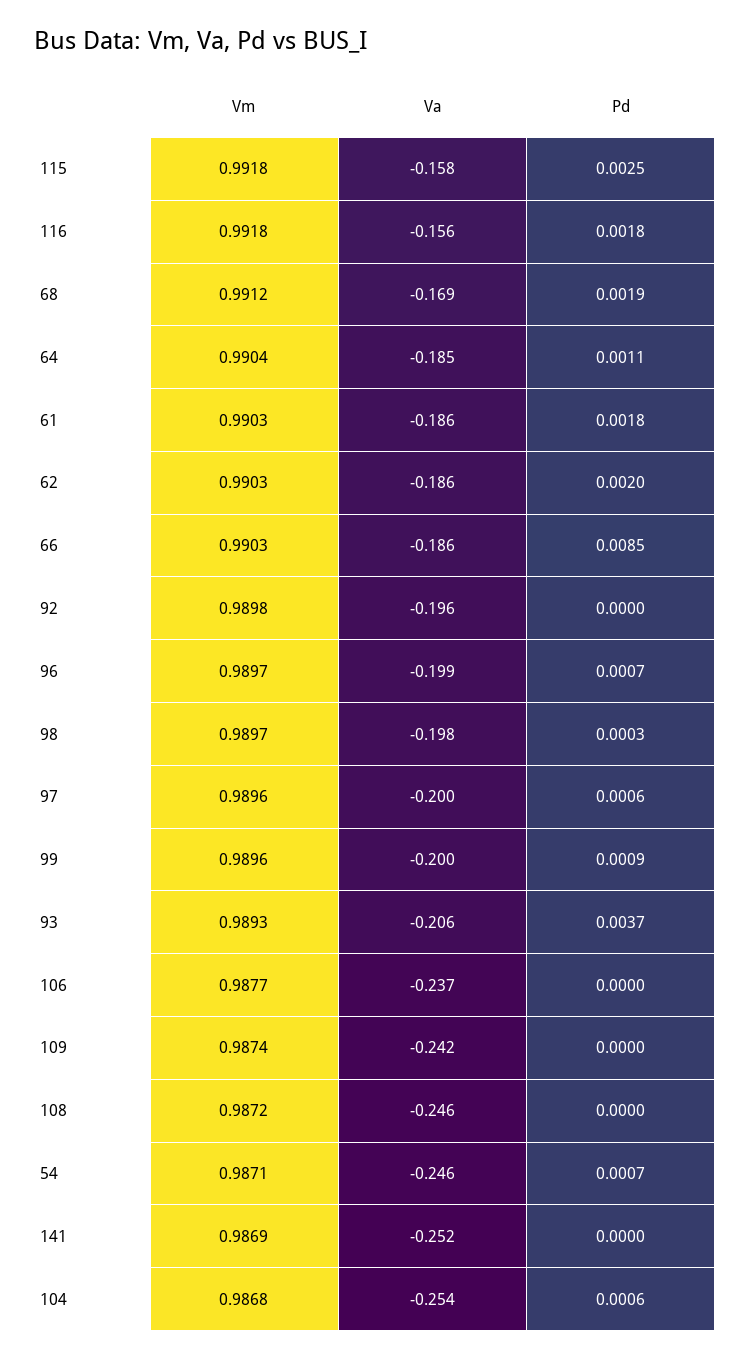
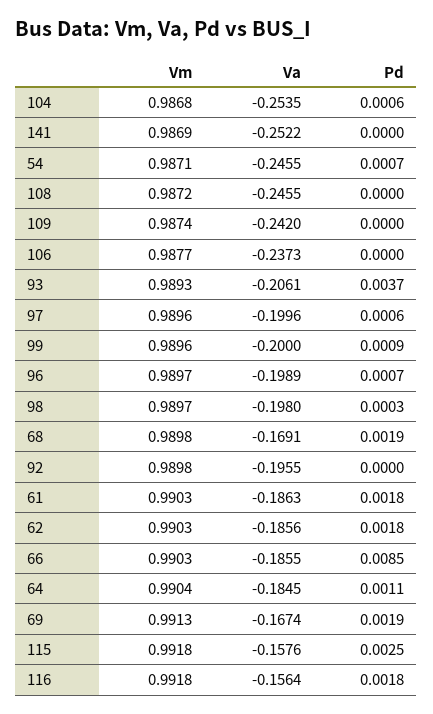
  {
    "Vm": {
      "115": 0.9918,
      "116": 0.9918,
-     "68": 0.9912,
+     "68": 0.9898,
      "64": 0.9904,
      "61": 0.9903,
      "62": 0.9903,
      "66": 0.9903,
      "92": 0.9898,
      "96": 0.9897,
      "98": 0.9897,
      "97": 0.9896,
      "99": 0.9896,
      "93": 0.9893,
      "106": 0.9877,
      "109": 0.9874,
      "108": 0.9872,
      "54": 0.9871,
      "141": 0.9869,
-     "104": 0.9868
+     "104": 0.9868,
+     "69": 0.9913
    },
    "Va": {
      "115": -0.1576,
      "116": -0.1564,
      "68": -0.1691,
      "64": -0.1845,
      "61": -0.1863,
      "62": -0.1856,
      "66": -0.1855,
      "92": -0.1955,
      "96": -0.1989,
      "98": -0.198,
      "97": -0.1996,
      "99": -0.2,
      "93": -0.2061,
      "106": -0.2373,
      "109": -0.242,
      "108": -0.2455,
      "54": -0.2455,
      "141": -0.2522,
-     "104": -0.2535
+     "104": -0.2535,
+     "69": -0.1674
    },
    "Pd": {
      "115": 0.0025,
      "116": 0.0018,
      "68": 0.0019,
      "64": 0.0011,
      "61": 0.0018,
-     "62": 0.002,
+     "62": 0.0018,
      "66": 0.0085,
      "92": 0,
      "96": 0.0007,
      "98": 0.0003,
      "97": 0.0006,
      "99": 0.0009,
      "93": 0.0037,
      "106": 0,
      "109": 0,
      "108": 0,
      "54": 0.0007,
      "141": 0,
-     "104": 0.0006
+     "104": 0.0006,
+     "69": 0.0019
    }
  }

